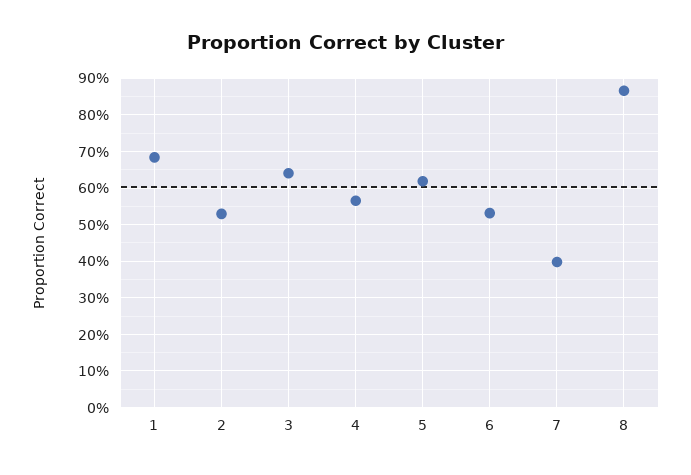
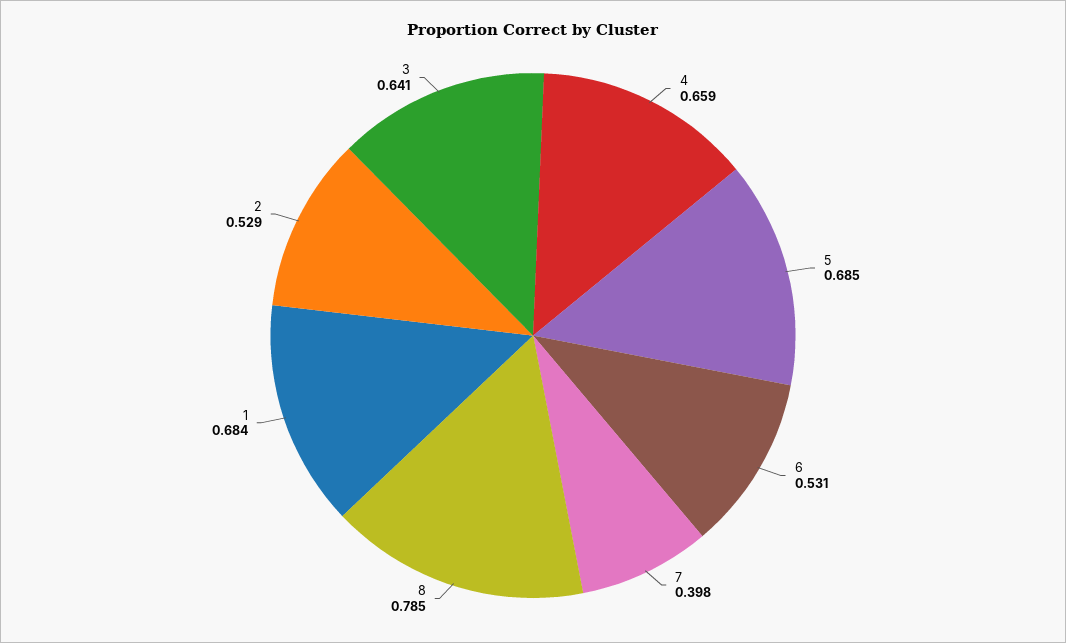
  {
    "1": 0.684,
    "2": 0.529,
    "3": 0.641,
-   "4": 0.56,
+   "4": 0.659,
-   "5": 0.62,
+   "5": 0.685,
    "6": 0.531,
    "7": 0.398,
-   "8": 0.86
+   "8": 0.785
  }

